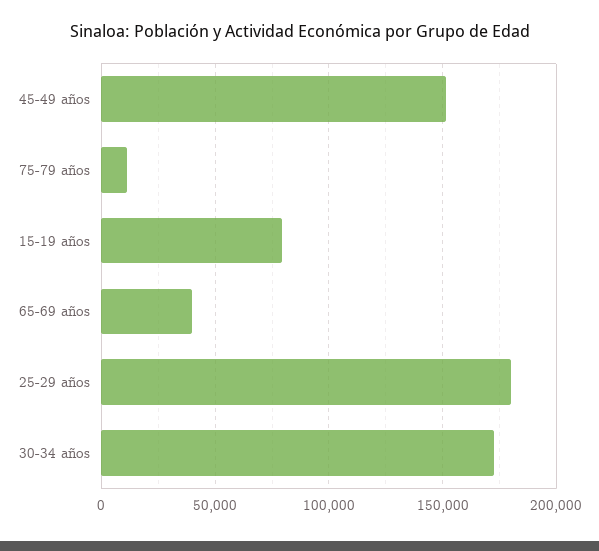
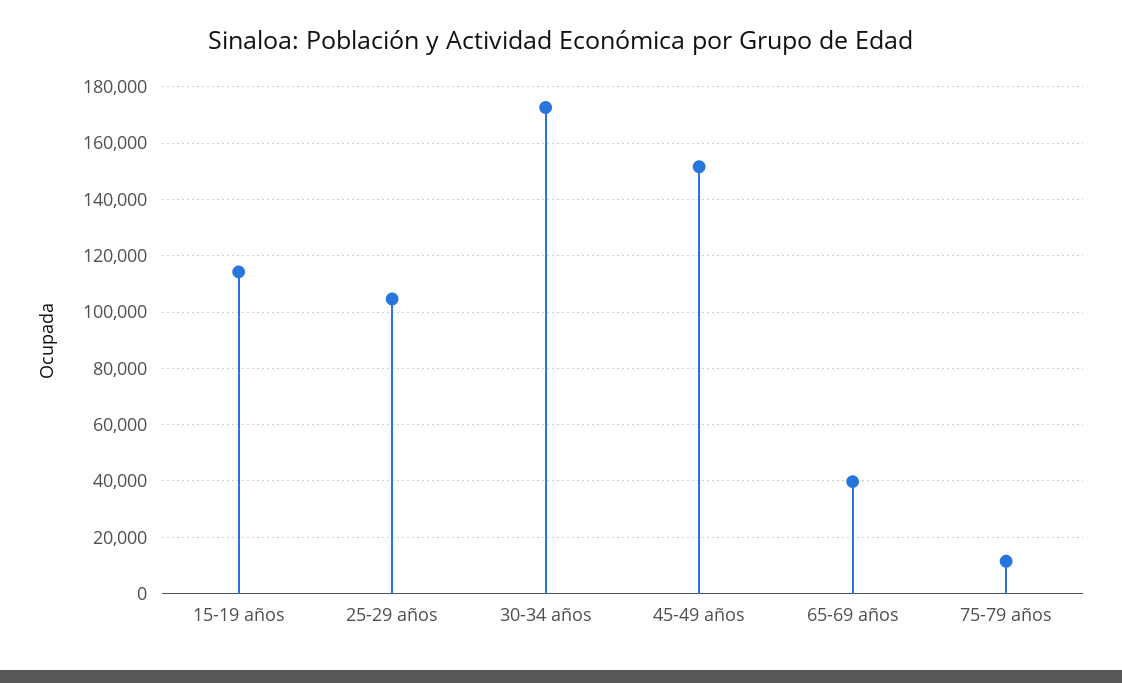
  {
    "45-49 años": 152500,
    "75-79 años": 12500,
-   "15-19 años": 80000,
+   "15-19 años": 115000,
    "65-69 años": 40000,
-   "25-29 años": 180000,
+   "25-29 años": 105000,
    "30-34 años": 172500
  }

